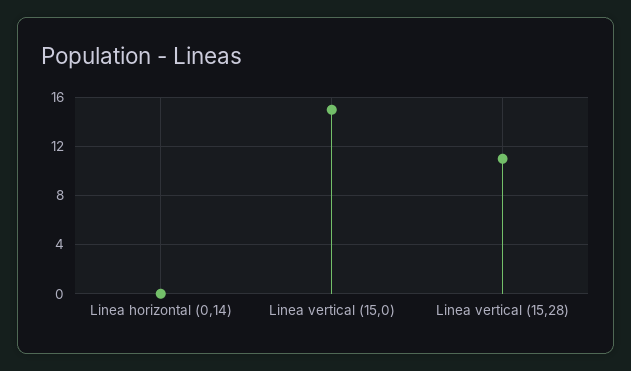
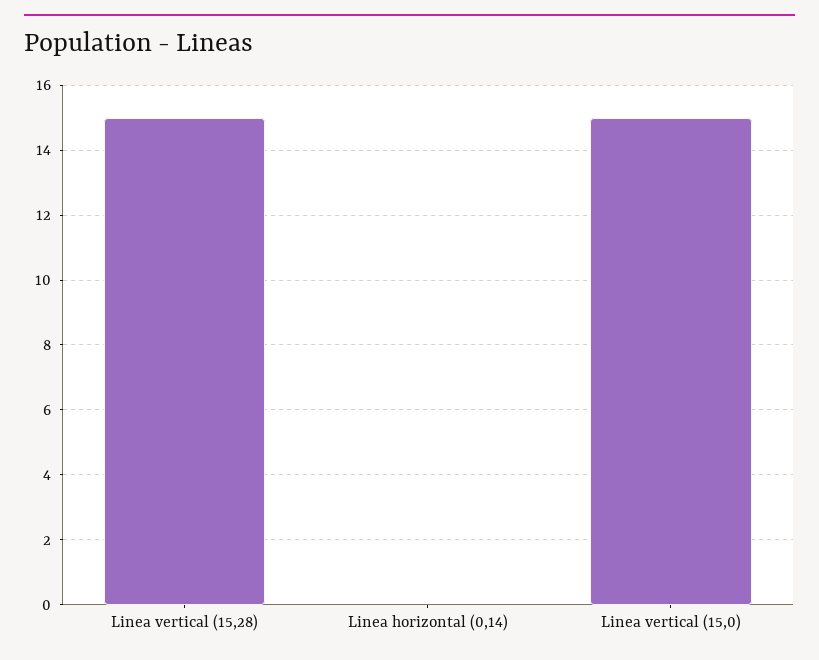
  {
    "Linea horizontal (0,14)": 0,
    "Linea vertical (15,0)": 15,
-   "Linea vertical (15,28)": 11
+   "Linea vertical (15,28)": 15
  }

